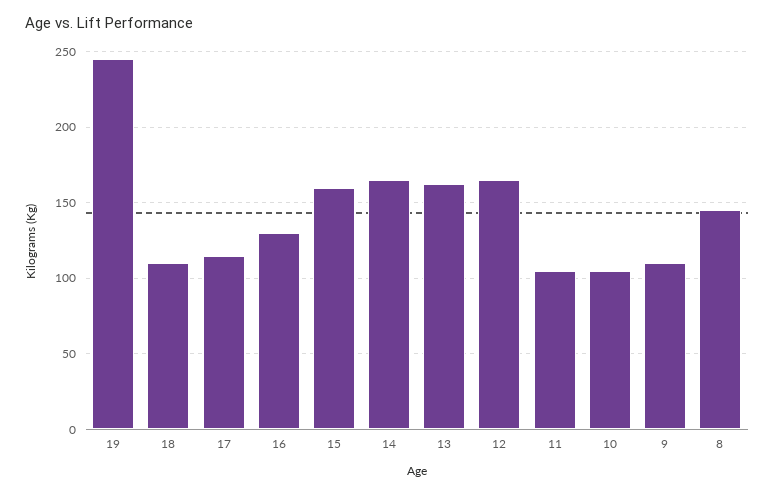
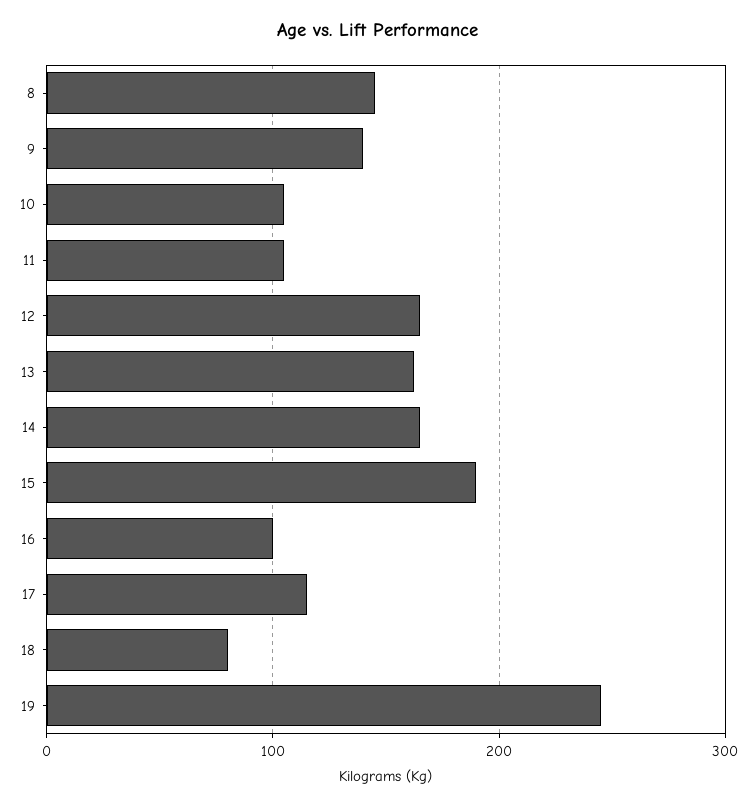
  {
    "19": 245,
-   "18": 110,
+   "18": 80,
    "17": 115,
-   "16": 130,
+   "16": 100,
-   "15": 160,
+   "15": 190,
    "14": 165,
    "13": 165,
    "12": 165,
    "11": 105,
    "10": 105,
-   "9": 110,
+   "9": 140,
    "8": 145
  }

